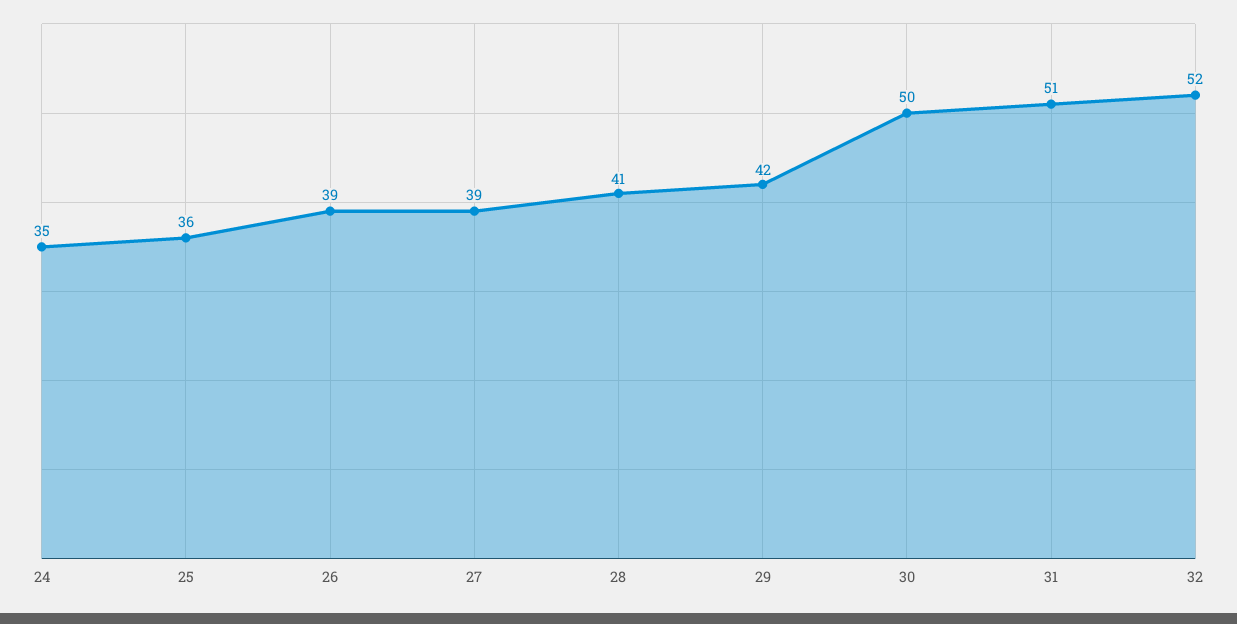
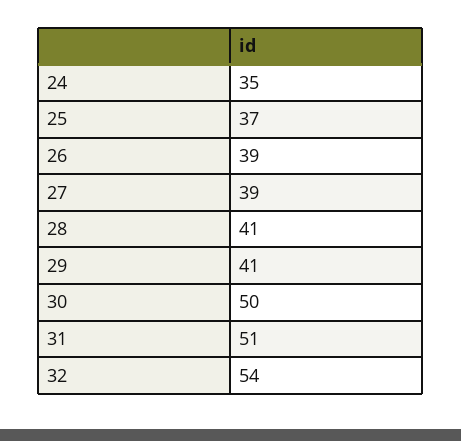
  {
    "24": 35,
-   "25": 36,
+   "25": 37,
    "26": 39,
    "27": 39,
    "28": 41,
-   "29": 42,
+   "29": 41,
    "30": 50,
    "31": 51,
-   "32": 52
+   "32": 54
  }

